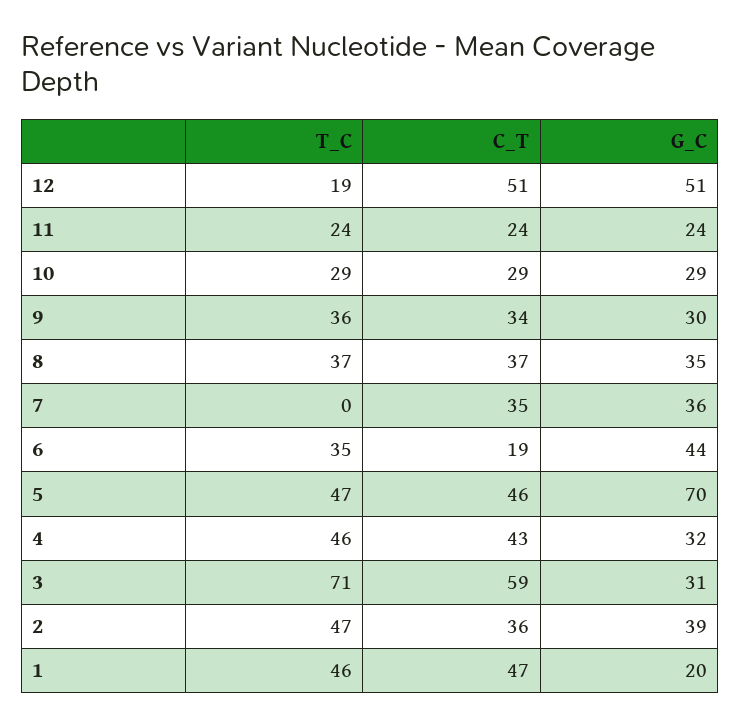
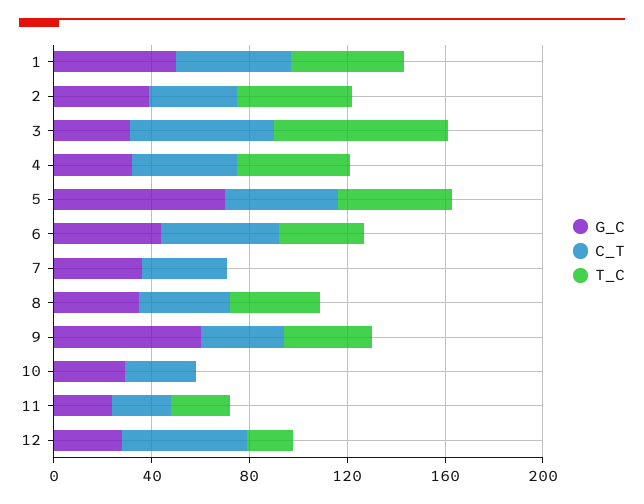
  {
    "T_C": {
      "12": 19,
      "11": 24,
-     "10": 29,
+     "10": 0,
      "9": 36,
      "8": 37,
      "7": 0,
      "6": 35,
      "5": 47,
      "4": 46,
      "3": 71,
      "2": 47,
      "1": 46
    },
    "C_T": {
      "12": 51,
      "11": 24,
      "10": 29,
      "9": 34,
      "8": 37,
      "7": 35,
-     "6": 19,
+     "6": 50,
      "5": 46,
      "4": 43,
      "3": 59,
      "2": 36,
      "1": 47
    },
    "G_C": {
-     "12": 51,
+     "12": 30,
      "11": 24,
      "10": 29,
-     "9": 30,
+     "9": 60,
      "8": 35,
      "7": 36,
      "6": 44,
      "5": 70,
      "4": 32,
      "3": 31,
      "2": 39,
-     "1": 20
+     "1": 50
    }
  }

